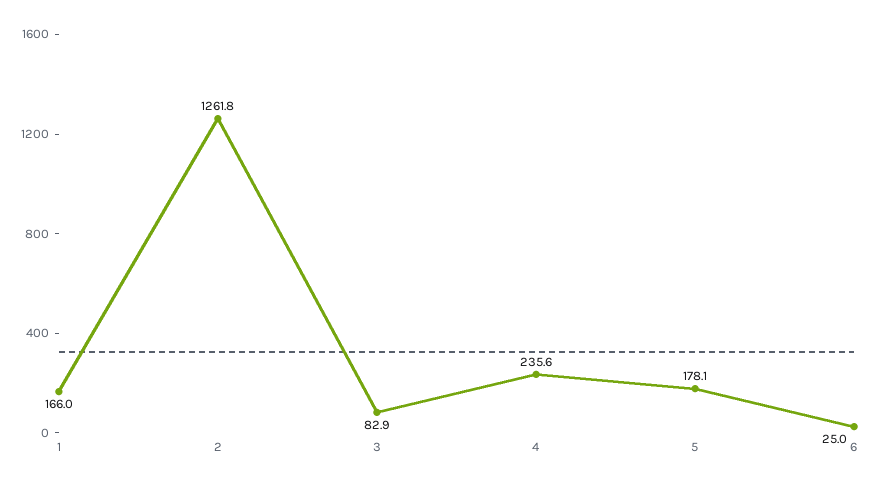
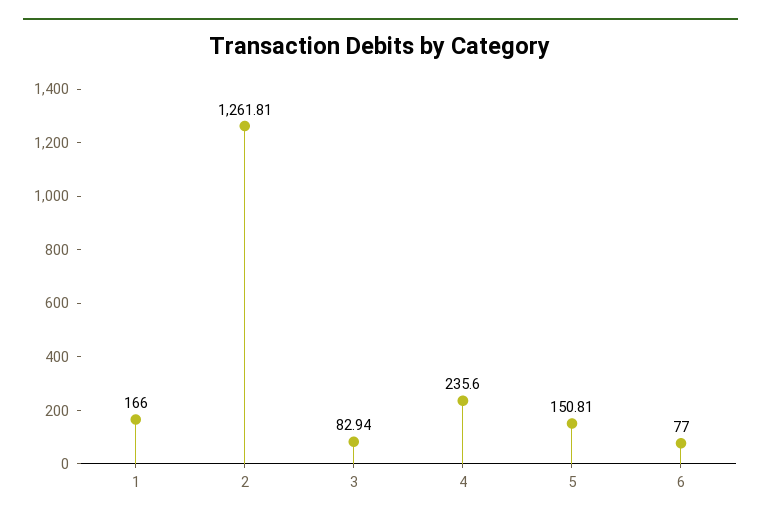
  {
    "1": 166,
    "2": 1261.81,
    "3": 82.94,
    "4": 235.6,
-   "5": 178.1,
+   "5": 150.81,
-   "6": 25
+   "6": 77
  }

